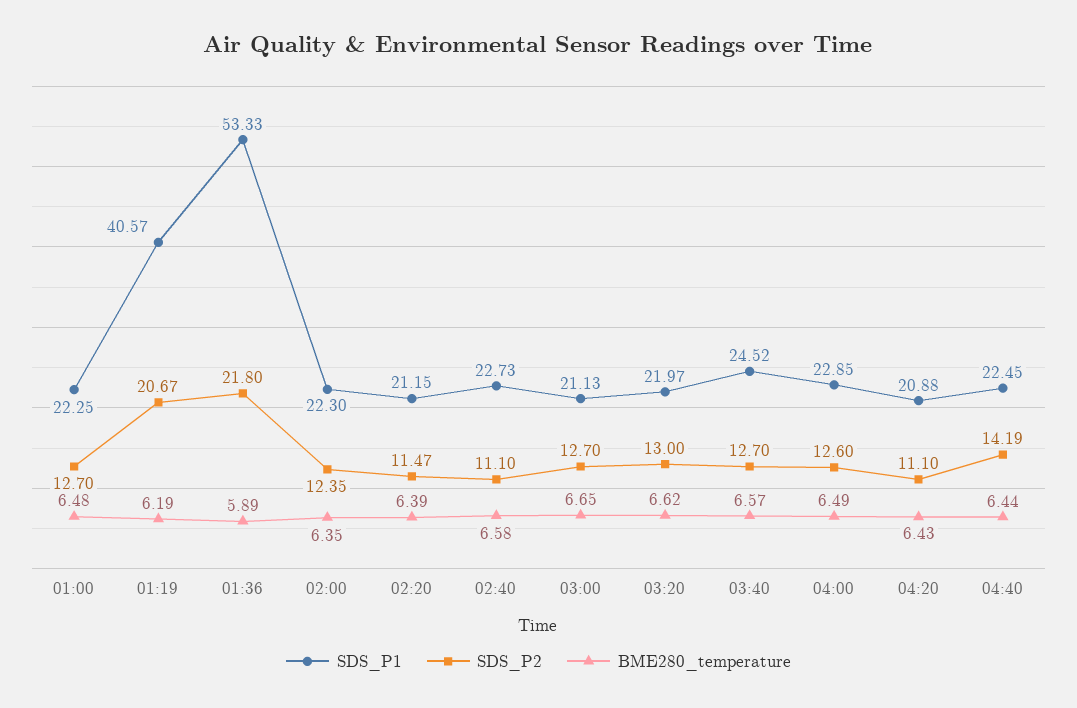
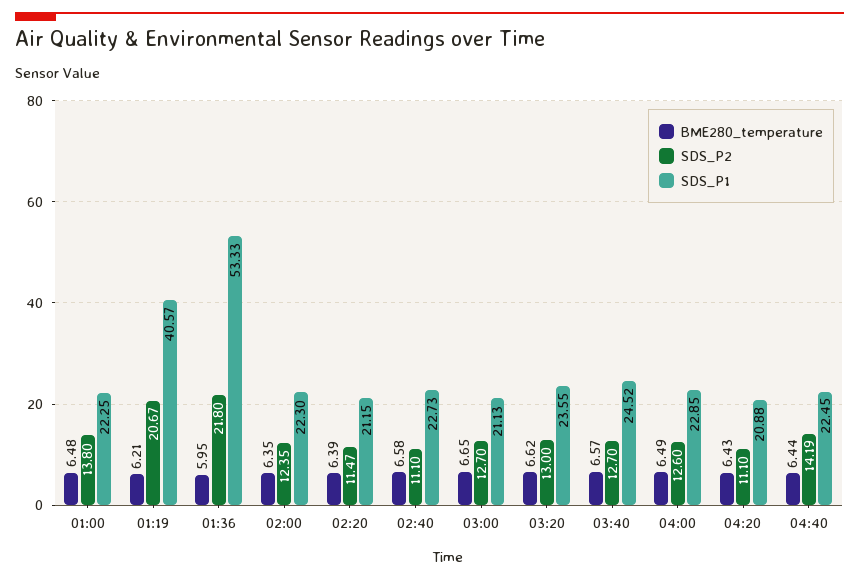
  {
    "SDS_P1": {
      "01:00": 22.25,
      "01:19": 40.57,
      "01:36": 53.33,
      "02:00": 22.3,
      "02:20": 21.15,
      "02:40": 22.73,
      "03:00": 21.13,
-     "03:20": 21.97,
+     "03:20": 23.55,
      "03:40": 24.52,
      "04:00": 22.85,
      "04:20": 20.88,
      "04:40": 22.45
    },
    "SDS_P2": {
-     "01:00": 12.7,
+     "01:00": 13.8,
      "01:19": 20.67,
      "01:36": 21.8,
      "02:00": 12.35,
      "02:20": 11.47,
      "02:40": 11.1,
      "03:00": 12.7,
      "03:20": 13,
      "03:40": 12.7,
      "04:00": 12.6,
      "04:20": 11.1,
      "04:40": 14.19
    },
    "BME280_temperature": {
      "01:00": 6.48,
-     "01:19": 6.19,
+     "01:19": 6.21,
-     "01:36": 5.89,
+     "01:36": 5.95,
      "02:00": 6.35,
      "02:20": 6.39,
      "02:40": 6.58,
      "03:00": 6.65,
      "03:20": 6.62,
      "03:40": 6.57,
      "04:00": 6.49,
      "04:20": 6.43,
      "04:40": 6.44
    }
  }

